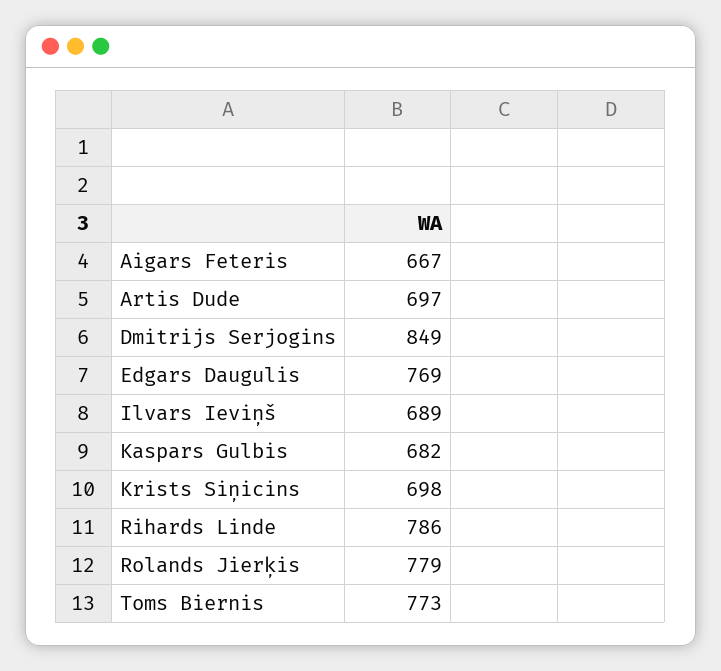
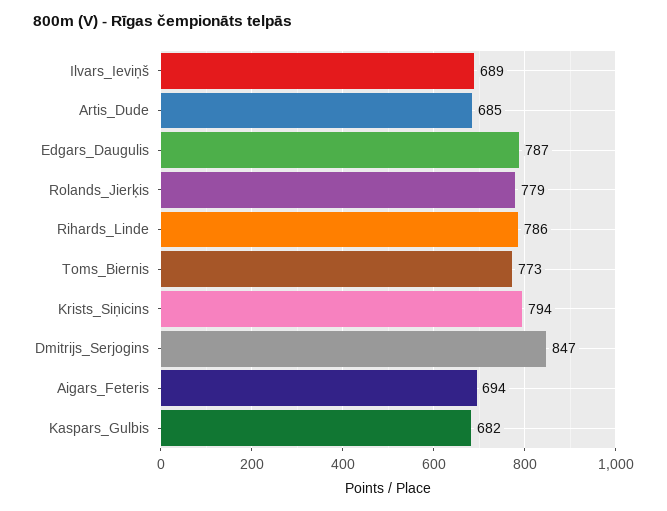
  {
-   "Aigars Feteris": 667,
+   "Aigars Feteris": 694,
-   "Artis Dude": 697,
+   "Artis Dude": 685,
-   "Dmitrijs Serjogins": 849,
+   "Dmitrijs Serjogins": 847,
-   "Edgars Daugulis": 769,
+   "Edgars Daugulis": 787,
    "Ilvars Ieviņš": 689,
    "Kaspars Gulbis": 682,
-   "Krists Siņicins": 698,
+   "Krists Siņicins": 794,
    "Rihards Linde": 786,
    "Rolands Jierķis": 779,
    "Toms Biernis": 773
  }

